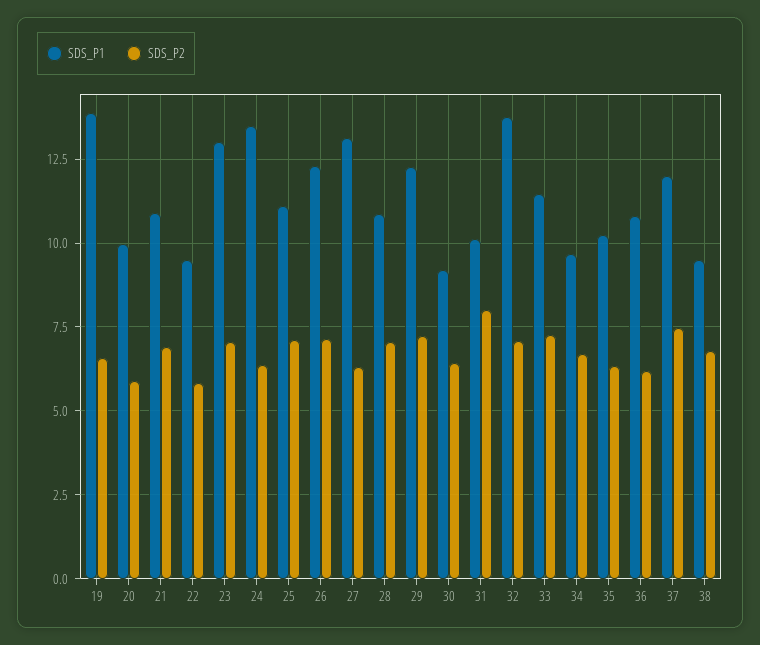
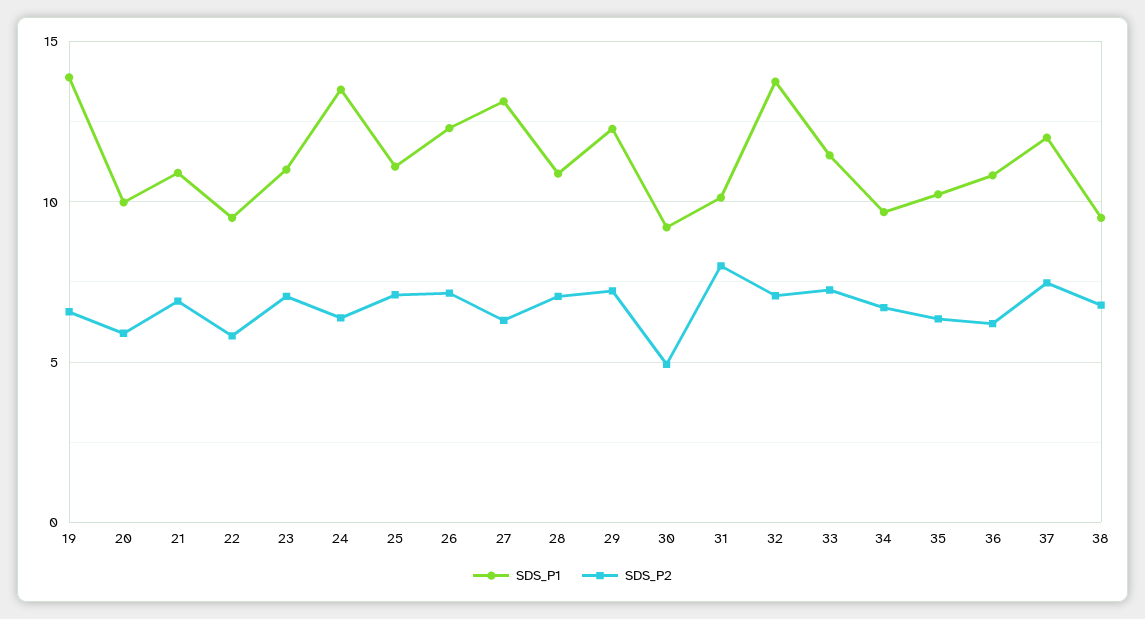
  {
    "SDS_P1": {
      "19": 14,
      "20": 10,
      "21": 11,
      "22": 9.5,
-     "23": 13,
+     "23": 11,
      "24": 13.5,
      "25": 11,
      "26": 12.25,
      "27": 13.25,
      "28": 11,
      "29": 12.25,
      "30": 9.25,
      "31": 10.25,
      "32": 13.75,
      "33": 11.5,
      "34": 9.75,
      "35": 10.25,
      "36": 10.75,
      "37": 12,
      "38": 9.5
    },
    "SDS_P2": {
      "19": 6.5,
      "20": 6,
      "21": 7,
      "22": 5.75,
      "23": 7,
      "24": 6.5,
      "25": 7,
      "26": 7.25,
      "27": 6.25,
      "28": 7,
      "29": 7.25,
-     "30": 6.5,
+     "30": 5,
      "31": 8,
      "32": 7,
      "33": 7.25,
      "34": 6.75,
      "35": 6.25,
      "36": 6.25,
      "37": 7.5,
      "38": 6.75
    }
  }

